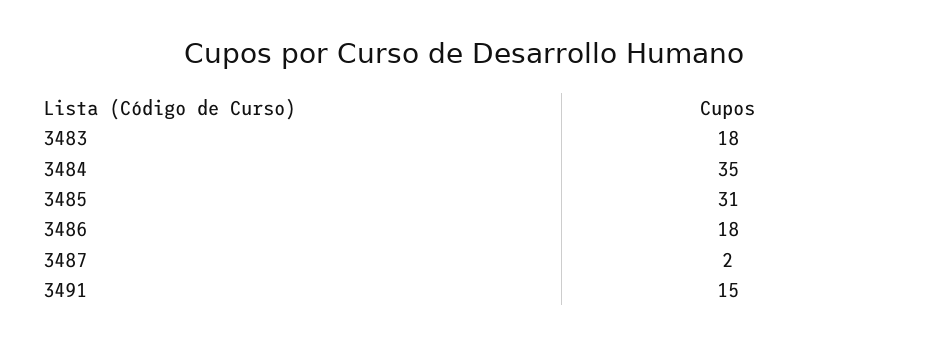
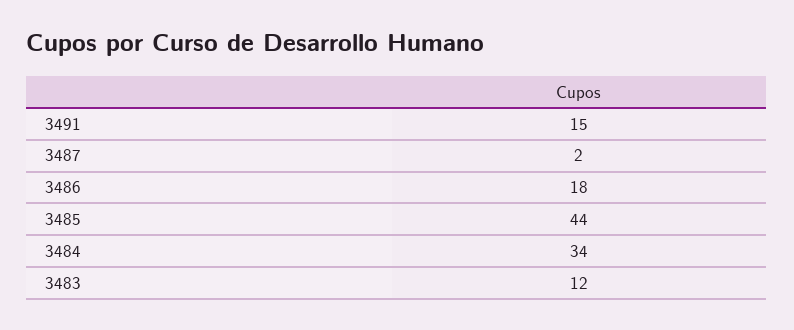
  {
-   "3483": 18,
+   "3483": 12,
-   "3484": 35,
+   "3484": 34,
-   "3485": 31,
+   "3485": 44,
    "3486": 18,
    "3487": 2,
    "3491": 15
  }

